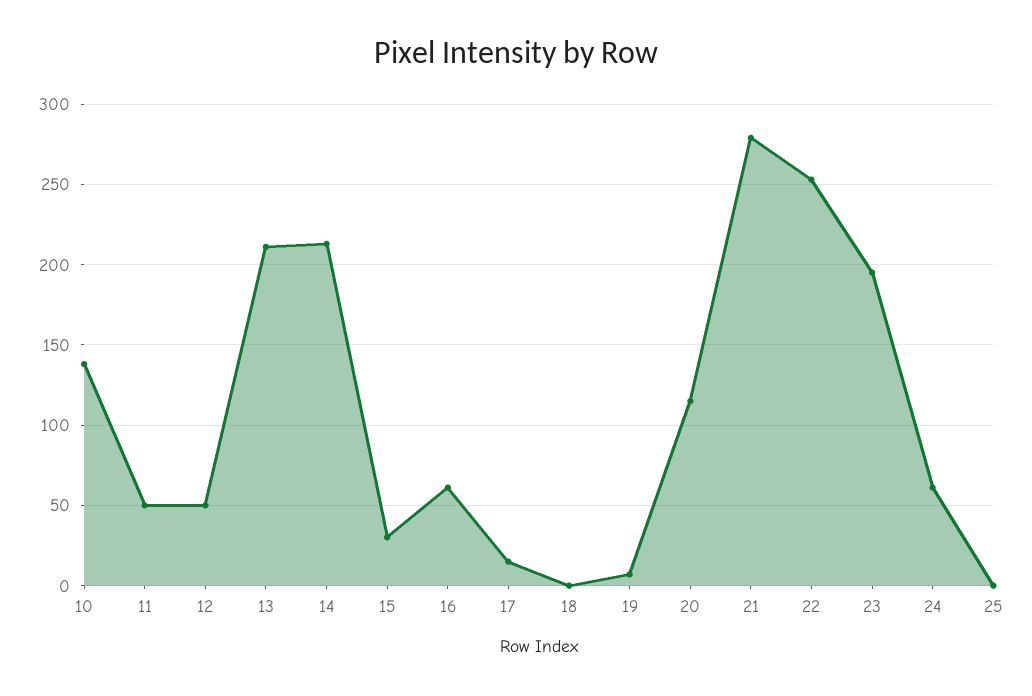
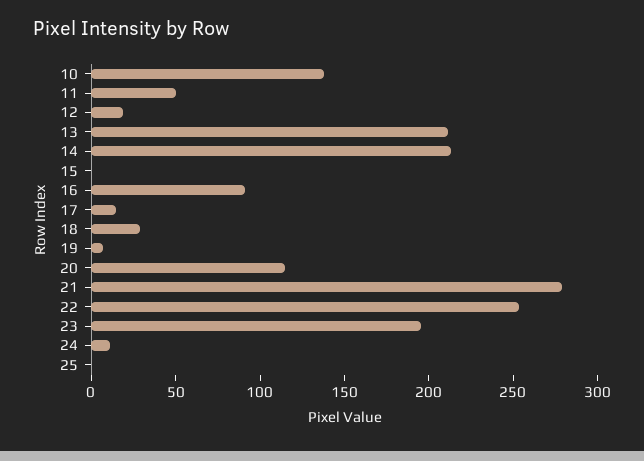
  {
    "10": 140,
    "11": 50,
-   "12": 50,
+   "12": 20,
    "13": 210,
    "14": 215,
-   "15": 30,
+   "15": 0,
-   "16": 60,
+   "16": 90,
    "17": 15,
-   "18": 0,
+   "18": 30,
    "19": 5,
    "20": 115,
    "21": 280,
    "22": 255,
    "23": 195,
-   "24": 60,
+   "24": 10,
    "25": 0
  }

